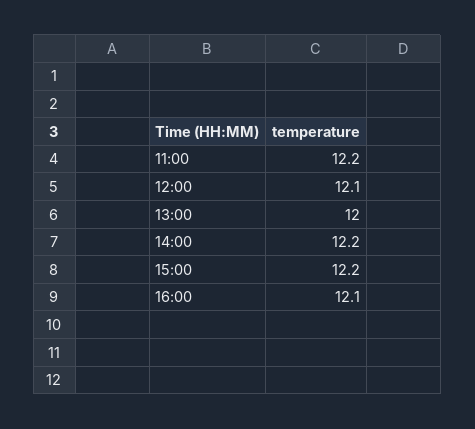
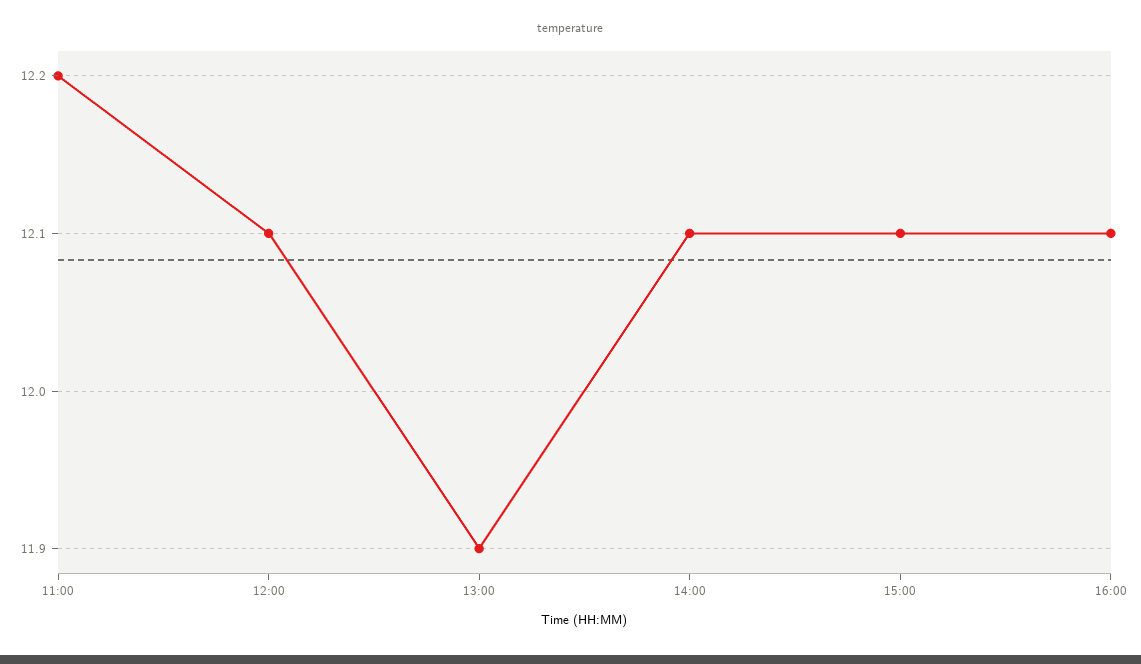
  {
    "11:00": 12.2,
    "12:00": 12.1,
-   "13:00": 12,
+   "13:00": 11.9,
-   "14:00": 12.2,
+   "14:00": 12.1,
-   "15:00": 12.2,
+   "15:00": 12.1,
    "16:00": 12.1
  }

